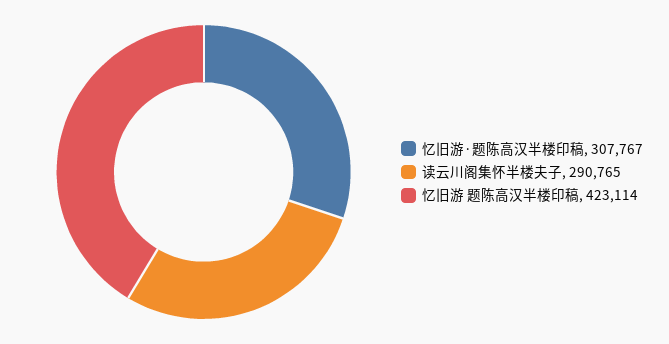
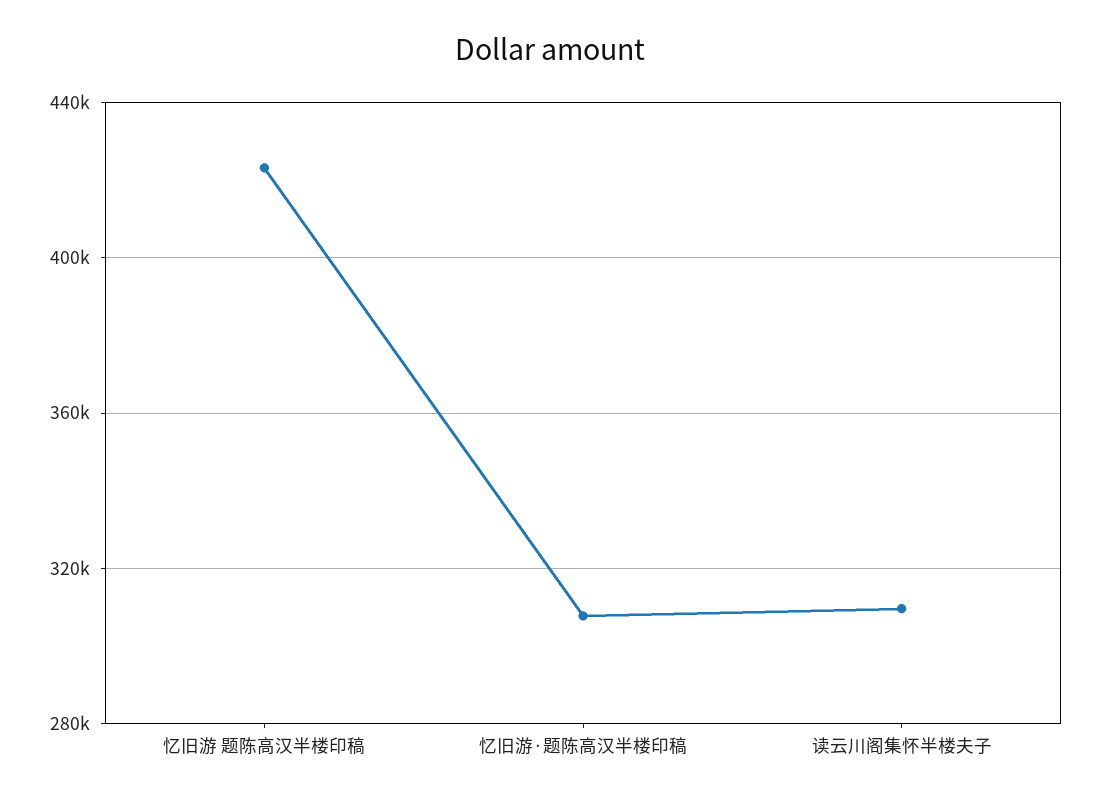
  {
    "忆旧游·题陈高汉半楼印稿": 307767,
-   "读云川阁集怀半楼夫子": 290765,
+   "读云川阁集怀半楼夫子": 310000,
    "忆旧游 题陈高汉半楼印稿": 423114
  }

